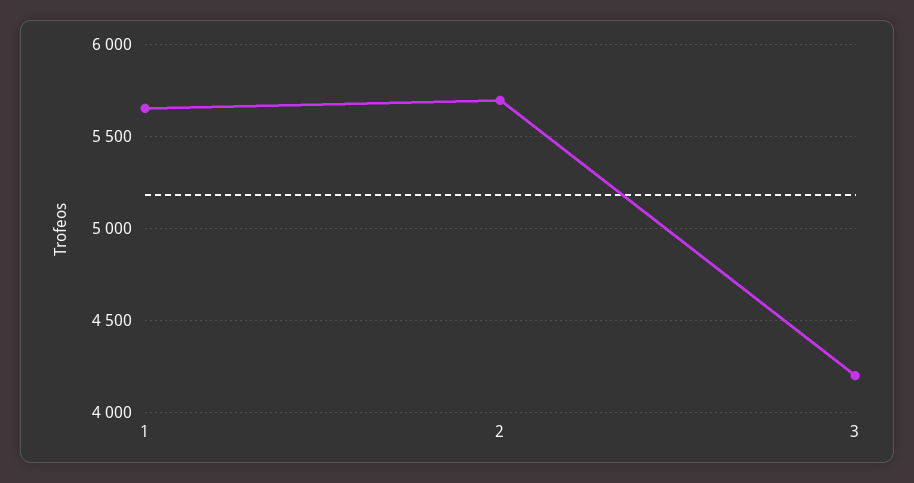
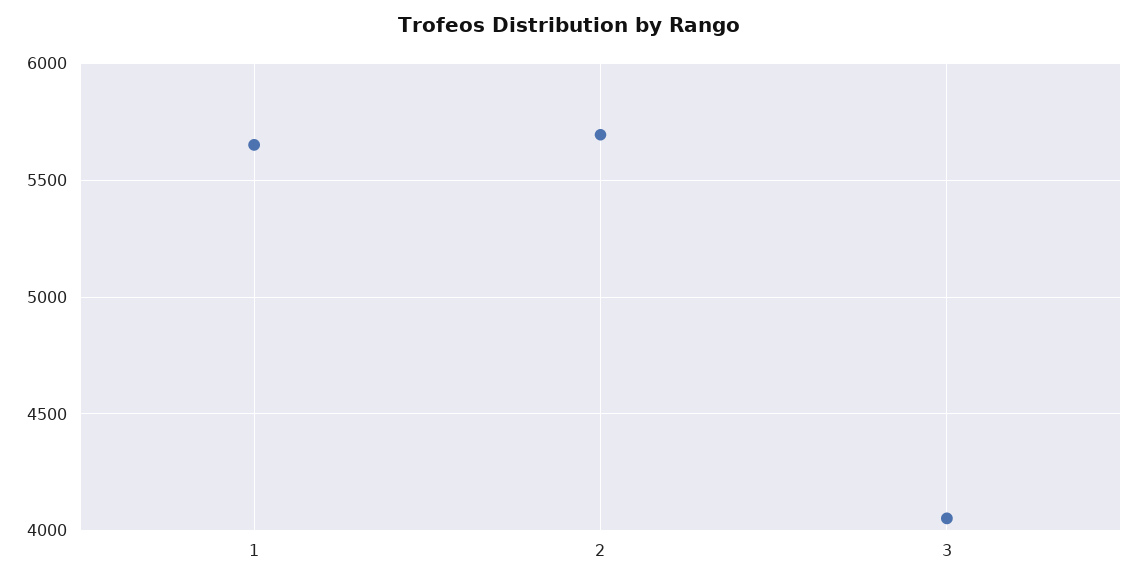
  {
    "1": 5650,
    "2": 5700,
-   "3": 4200
+   "3": 4050
  }

